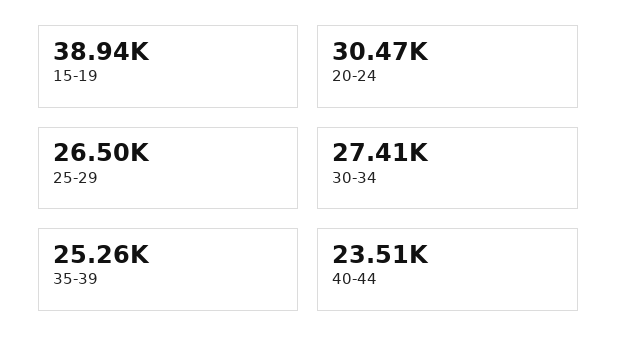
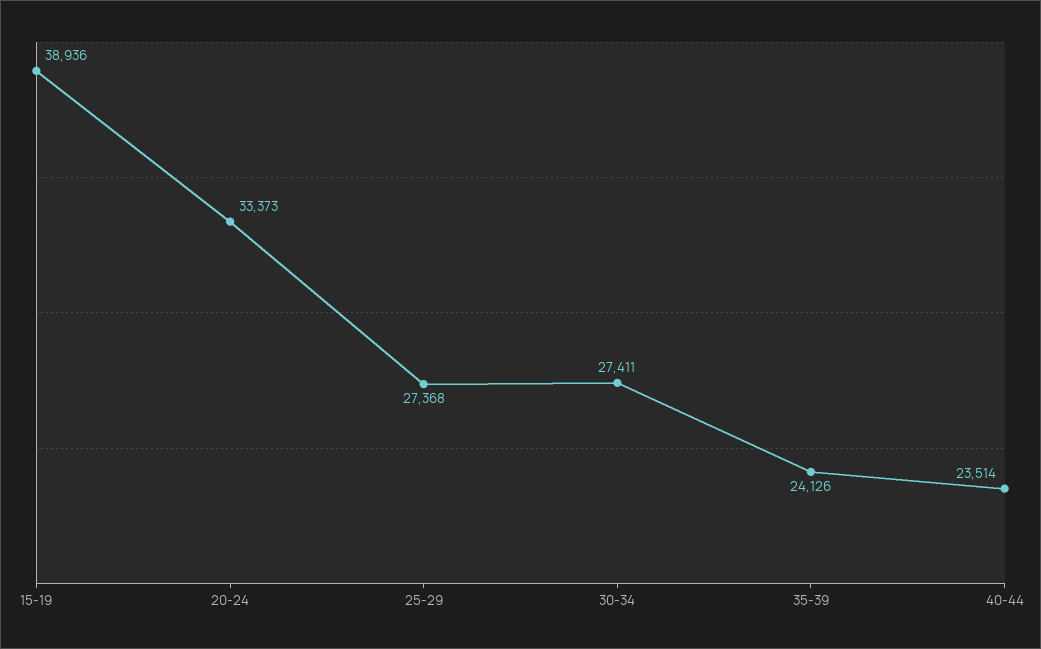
  {
    "15-19": 38936,
-   "20-24": 30470,
+   "20-24": 33373,
-   "25-29": 26500,
+   "25-29": 27368,
    "30-34": 27411,
-   "35-39": 25260,
+   "35-39": 24126,
    "40-44": 23514
  }

